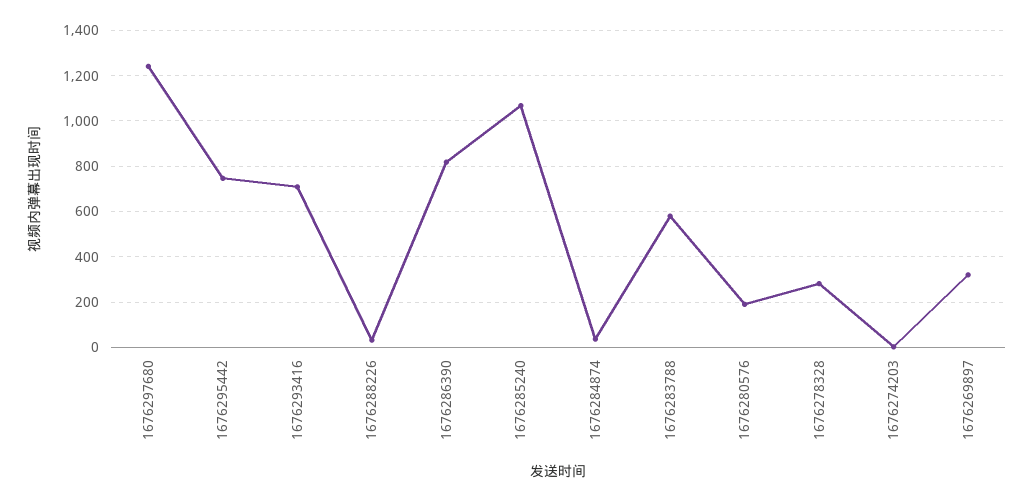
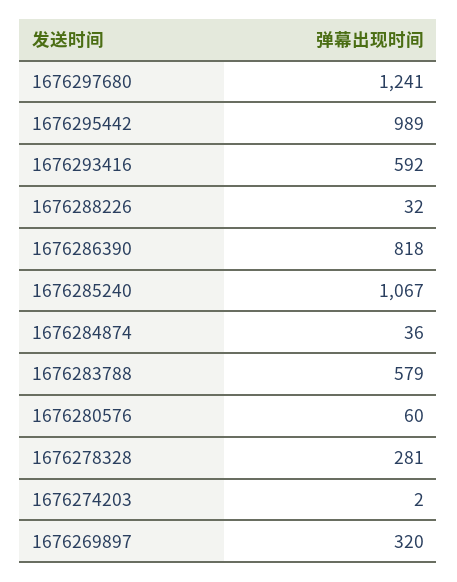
  {
    "1676297680": 1241,
-   "1676295442": 750,
+   "1676295442": 989,
-   "1676293416": 700,
+   "1676293416": 592,
    "1676288226": 32,
    "1676286390": 818,
    "1676285240": 1067,
    "1676284874": 36,
    "1676283788": 579,
-   "1676280576": 200,
+   "1676280576": 60,
    "1676278328": 281,
    "1676274203": 2,
    "1676269897": 320
  }

